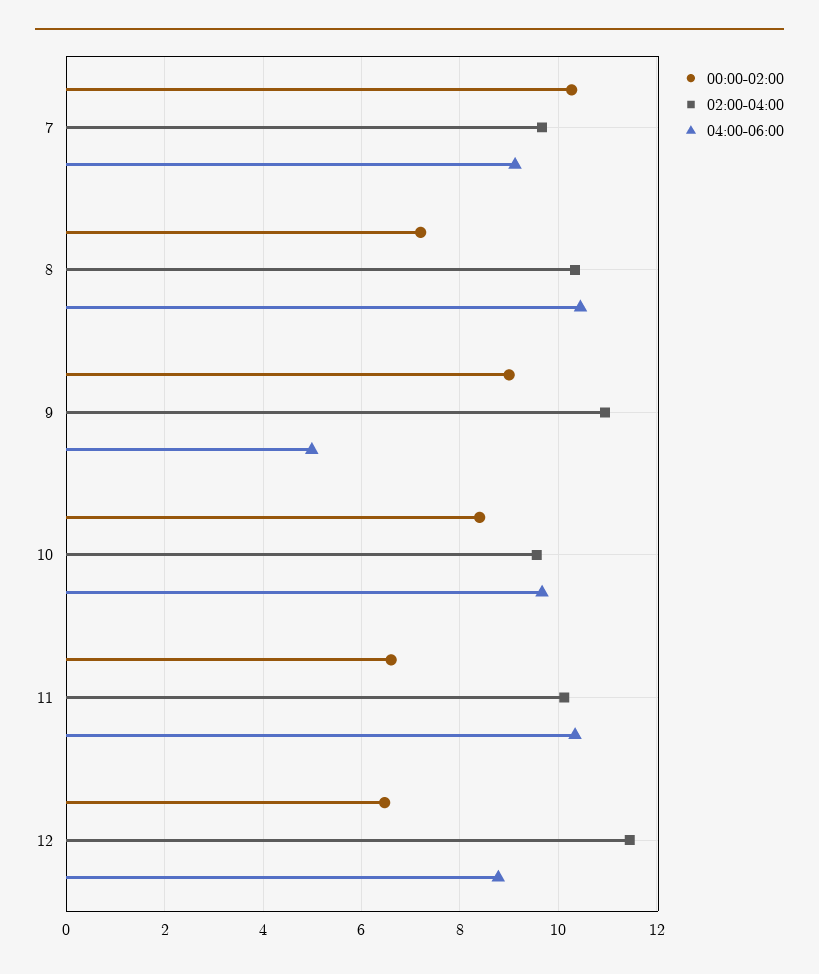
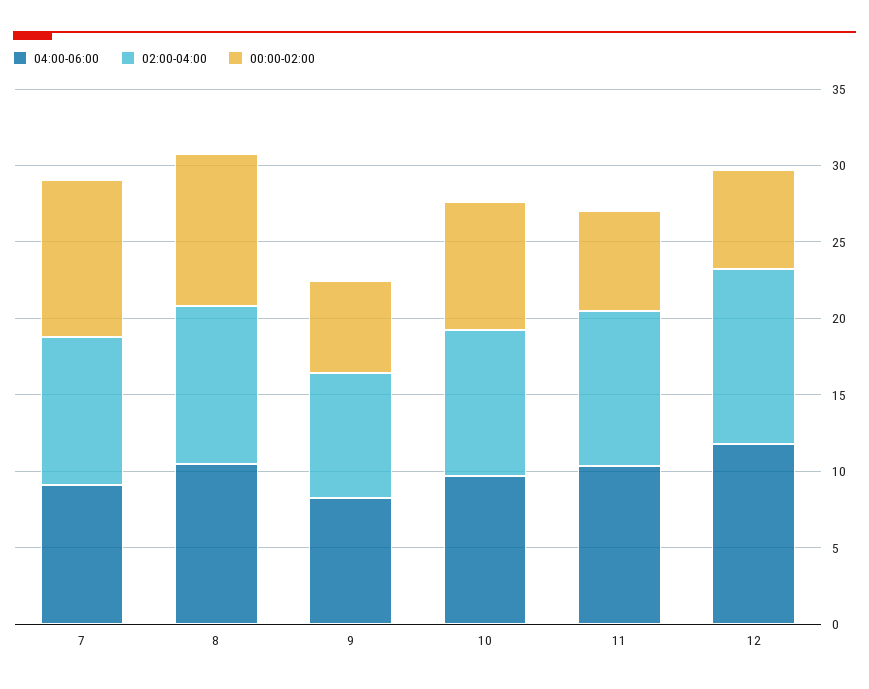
  {
    "00:00-02:00": {
      "7": 10.2,
-     "8": 7.2,
+     "8": 10,
-     "9": 9,
+     "9": 6,
      "10": 8.4,
      "11": 6.6,
      "12": 6.4
    },
    "02:00-04:00": {
      "7": 9.6,
      "8": 10.4,
-     "9": 11,
+     "9": 8,
      "10": 9.6,
      "11": 10.2,
      "12": 11.4
    },
    "04:00-06:00": {
      "7": 9.2,
      "8": 10.4,
-     "9": 5,
+     "9": 8,
      "10": 9.6,
      "11": 10.4,
-     "12": 8.8
+     "12": 12
    }
  }

